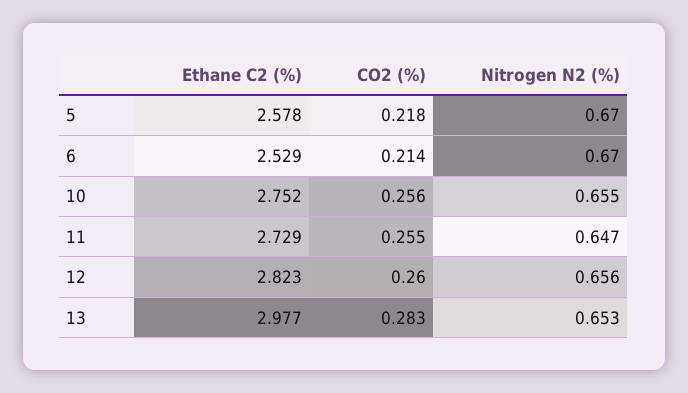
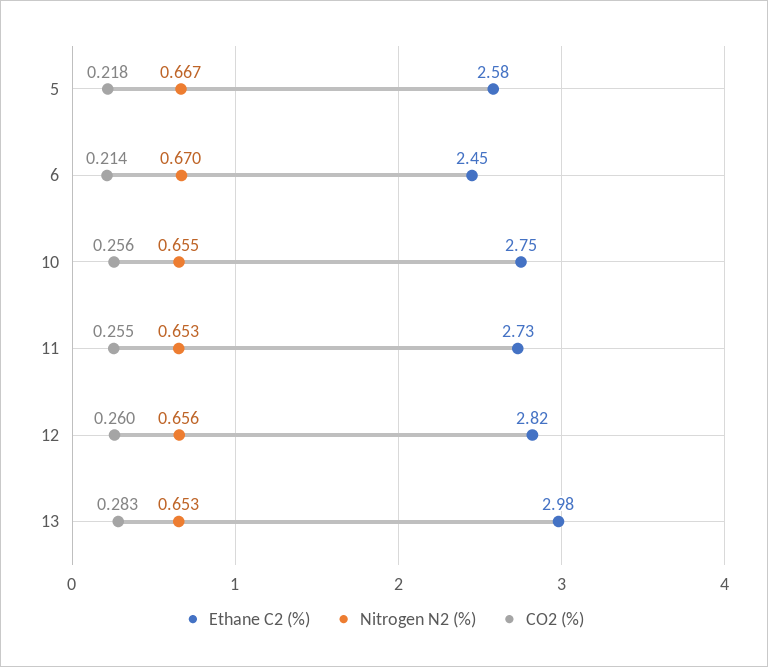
  {
    "Ethane C2 (%)": {
      "5": 2.578,
-     "6": 2.529,
+     "6": 2.45,
      "10": 2.752,
      "11": 2.729,
      "12": 2.823,
      "13": 2.977
    },
    "CO2 (%)": {
      "5": 0.218,
      "6": 0.214,
      "10": 0.256,
      "11": 0.255,
      "12": 0.26,
      "13": 0.283
    },
    "Nitrogen N2 (%)": {
-     "5": 0.67,
+     "5": 0.667,
      "6": 0.67,
      "10": 0.655,
-     "11": 0.647,
+     "11": 0.653,
      "12": 0.656,
      "13": 0.653
    }
  }

